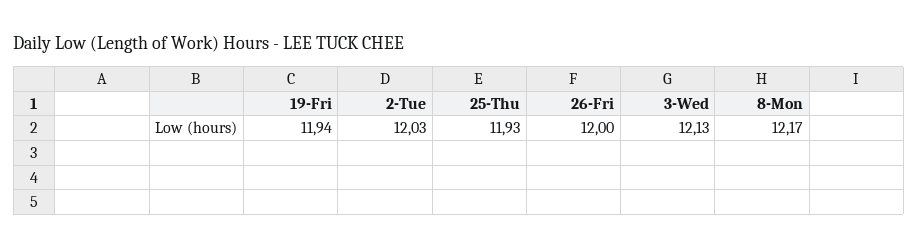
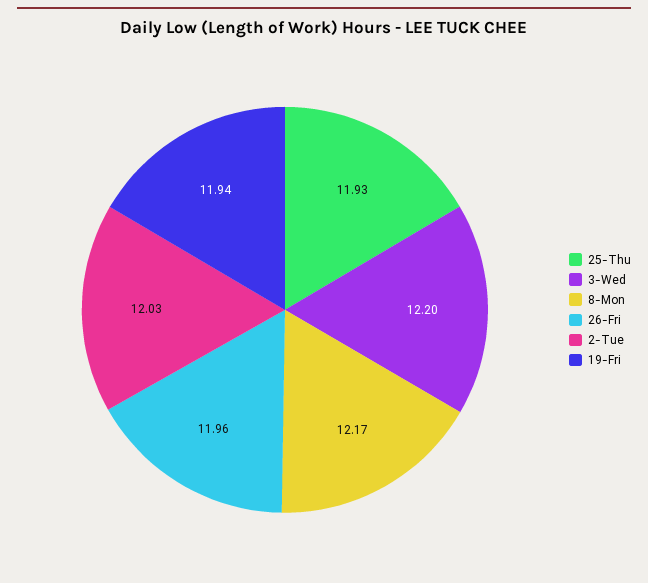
  {
    "19-Fri": 11.94,
    "2-Tue": 12.03,
    "25-Thu": 11.93,
-   "26-Fri": 12,
+   "26-Fri": 11.96,
-   "3-Wed": 12.13,
+   "3-Wed": 12.2,
    "8-Mon": 12.17
  }

